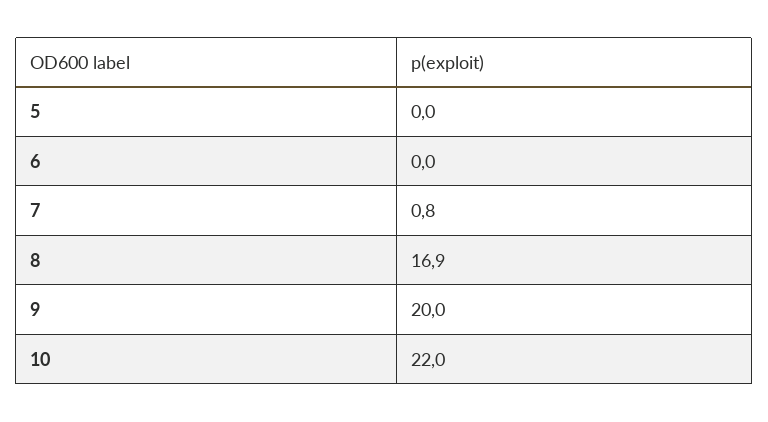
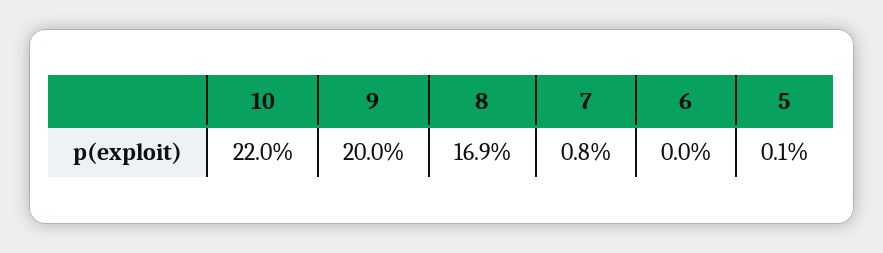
  {
-   "5": 0,
+   "5": 0.1,
    "6": 0,
    "7": 0.8,
    "8": 16.9,
    "9": 20,
    "10": 22
  }

